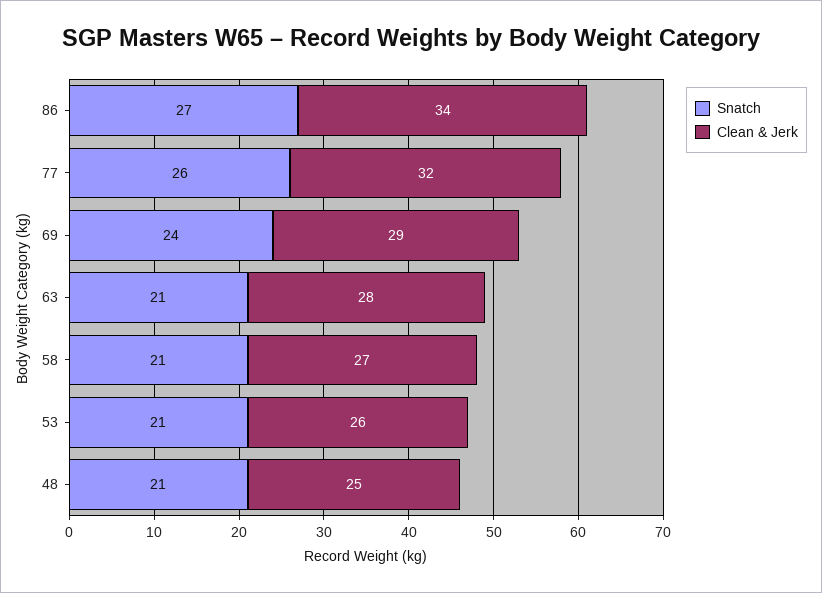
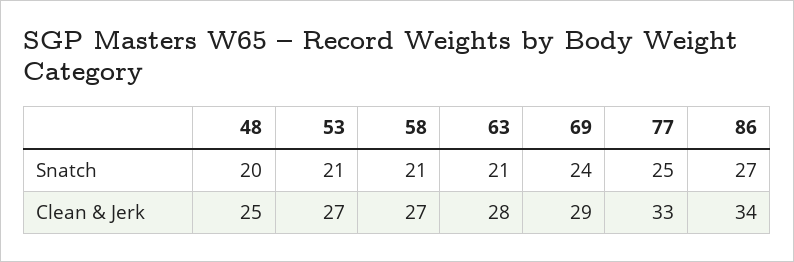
  {
    "Snatch": {
      "86": 27,
-     "77": 26,
+     "77": 25,
      "69": 24,
      "63": 21,
      "58": 21,
      "53": 21,
-     "48": 21
+     "48": 20
    },
    "Clean & Jerk": {
      "86": 34,
-     "77": 32,
+     "77": 33,
      "69": 29,
      "63": 28,
      "58": 27,
-     "53": 26,
+     "53": 27,
      "48": 25
    }
  }

